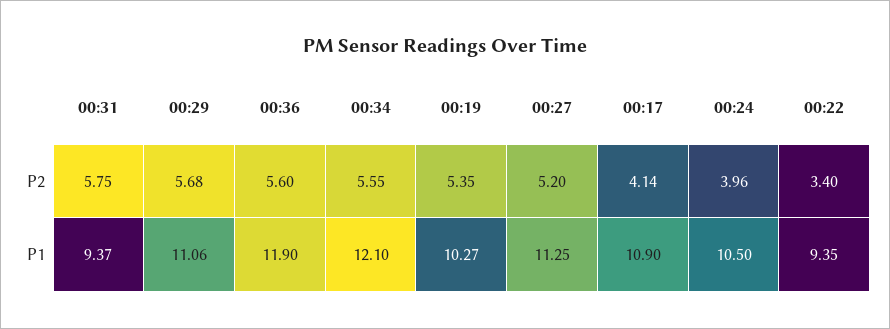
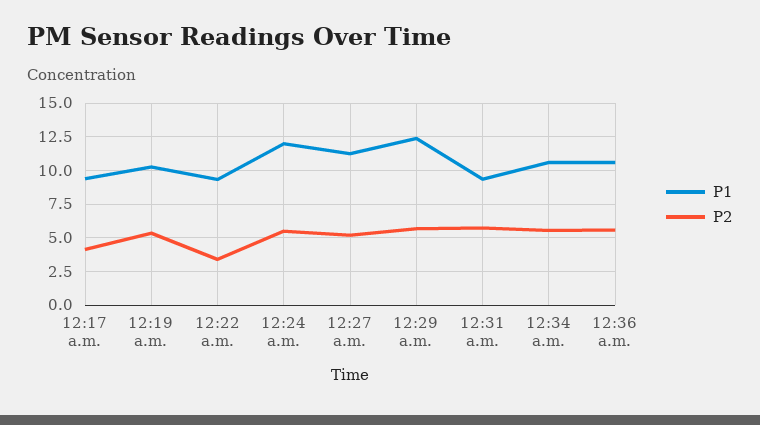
  {
    "P2": {
      "00:31": 5.75,
      "00:29": 5.68,
      "00:36": 5.6,
      "00:34": 5.55,
      "00:19": 5.35,
      "00:27": 5.2,
      "00:17": 4.14,
-     "00:24": 3.96,
+     "00:24": 5.5,
      "00:22": 3.4
    },
    "P1": {
      "00:31": 9.37,
-     "00:29": 11.06,
+     "00:29": 12.5,
-     "00:36": 11.9,
+     "00:36": 10.5,
-     "00:34": 12.1,
+     "00:34": 10.5,
      "00:19": 10.27,
      "00:27": 11.25,
-     "00:17": 10.9,
+     "00:17": 9.5,
-     "00:24": 10.5,
+     "00:24": 12,
      "00:22": 9.35
    }
  }

